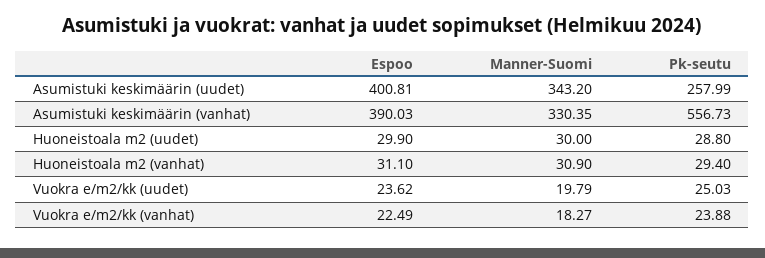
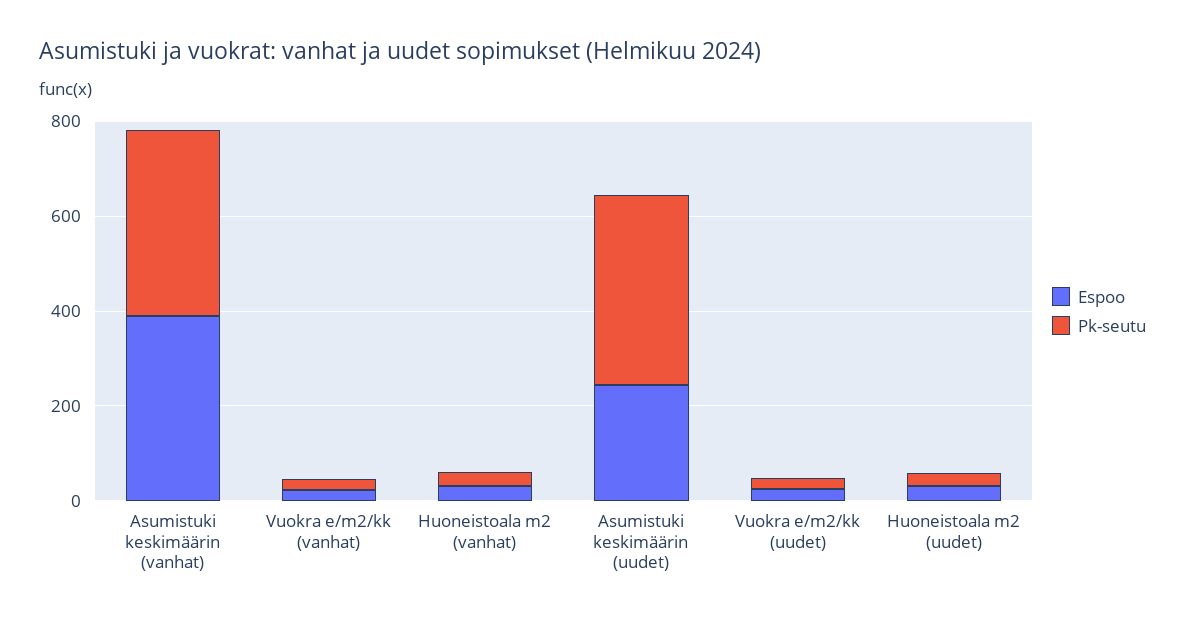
  {
    "Espoo": {
-     "Asumistuki keskimäärin (uudet)": 400.81,
+     "Asumistuki keskimäärin (uudet)": 250,
      "Asumistuki keskimäärin (vanhat)": 390.03,
      "Huoneistoala m2 (uudet)": 29.9,
      "Huoneistoala m2 (vanhat)": 31.1,
      "Vuokra e/m2/kk (uudet)": 23.62,
      "Vuokra e/m2/kk (vanhat)": 22.49
    },
-   "Manner-Suomi": {
-     "Asumistuki keskimäärin (uudet)": 343.2,
-     "Asumistuki keskimäärin (vanhat)": 330.35,
-     "Huoneistoala m2 (uudet)": 30,
-     "Huoneistoala m2 (vanhat)": 30.9,
-     "Vuokra e/m2/kk (uudet)": 19.79,
-     "Vuokra e/m2/kk (vanhat)": 18.27
-   },
    "Pk-seutu": {
-     "Asumistuki keskimäärin (uudet)": 257.99,
+     "Asumistuki keskimäärin (uudet)": 400,
-     "Asumistuki keskimäärin (vanhat)": 556.73,
+     "Asumistuki keskimäärin (vanhat)": 400,
      "Huoneistoala m2 (uudet)": 28.8,
      "Huoneistoala m2 (vanhat)": 29.4,
      "Vuokra e/m2/kk (uudet)": 25.03,
      "Vuokra e/m2/kk (vanhat)": 23.88
    }
  }

